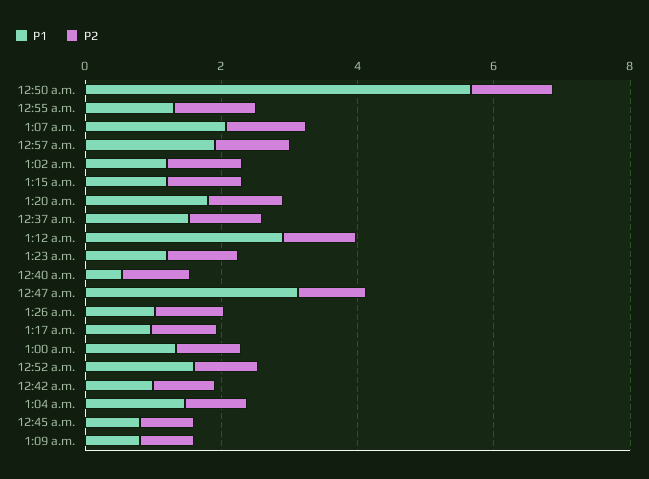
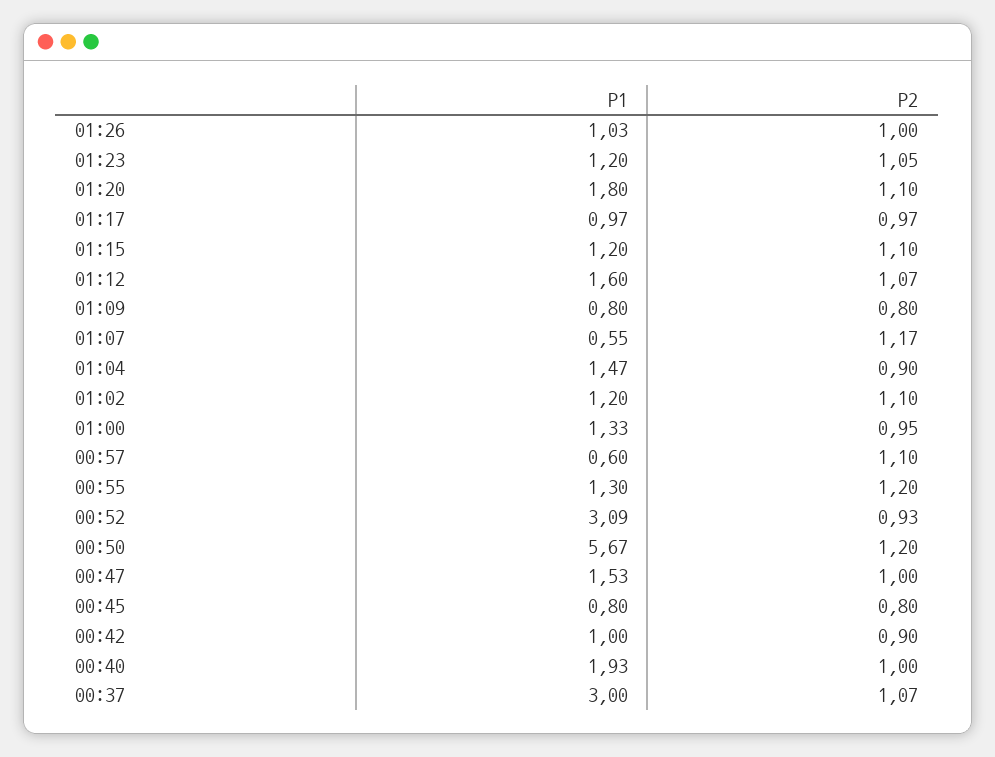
  {
    "P1": {
      "12:50 a.m.": 5.67,
      "12:55 a.m.": 1.3,
-     "1:07 a.m.": 2,
+     "1:07 a.m.": 0.55,
-     "12:57 a.m.": 2,
+     "12:57 a.m.": 0.6,
      "1:02 a.m.": 1.2,
      "1:15 a.m.": 1.2,
      "1:20 a.m.": 1.8,
-     "12:37 a.m.": 1.5,
+     "12:37 a.m.": 3,
-     "1:12 a.m.": 3,
+     "1:12 a.m.": 1.6,
      "1:23 a.m.": 1.2,
-     "12:40 a.m.": 0.5,
+     "12:40 a.m.": 1.93,
-     "12:47 a.m.": 3,
+     "12:47 a.m.": 1.53,
      "1:26 a.m.": 1.03,
      "1:17 a.m.": 0.97,
      "1:00 a.m.": 1.33,
-     "12:52 a.m.": 1.5,
+     "12:52 a.m.": 3.09,
      "12:42 a.m.": 1,
      "1:04 a.m.": 1.47,
      "12:45 a.m.": 0.8,
      "1:09 a.m.": 0.8
    },
    "P2": {
      "12:50 a.m.": 1.2,
      "12:55 a.m.": 1.2,
      "1:07 a.m.": 1.17,
      "12:57 a.m.": 1.1,
      "1:02 a.m.": 1.1,
      "1:15 a.m.": 1.1,
      "1:20 a.m.": 1.1,
      "12:37 a.m.": 1.07,
      "1:12 a.m.": 1.07,
      "1:23 a.m.": 1.05,
      "12:40 a.m.": 1,
      "12:47 a.m.": 1,
      "1:26 a.m.": 1,
      "1:17 a.m.": 0.97,
      "1:00 a.m.": 0.95,
      "12:52 a.m.": 0.93,
      "12:42 a.m.": 0.9,
      "1:04 a.m.": 0.9,
      "12:45 a.m.": 0.8,
      "1:09 a.m.": 0.8
    }
  }

